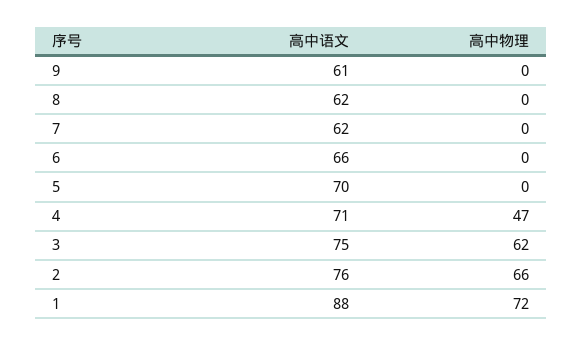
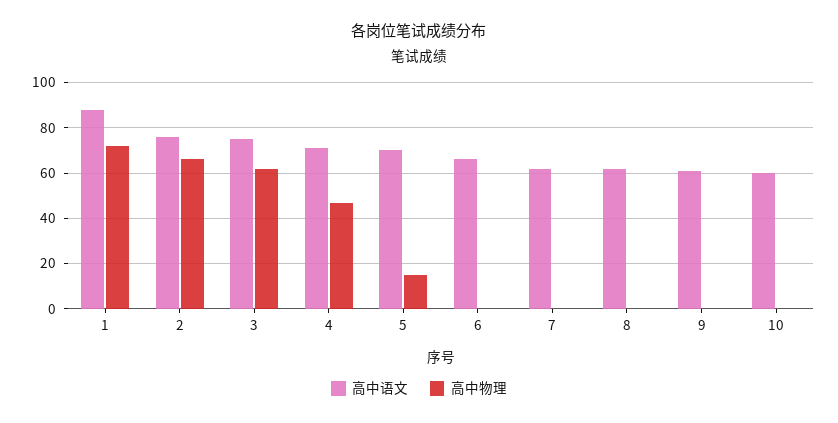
  {
    "高中语文": {
      "9": 61,
      "8": 62,
      "7": 62,
      "6": 66,
      "5": 70,
      "4": 71,
      "3": 75,
      "2": 76,
-     "1": 88
+     "1": 88,
+     "10": 60
    },
    "高中物理": {
      "9": 0,
      "8": 0,
      "7": 0,
      "6": 0,
-     "5": 0,
+     "5": 15,
      "4": 47,
      "3": 62,
      "2": 66,
-     "1": 72
+     "1": 72,
+     "10": 0
    }
  }

